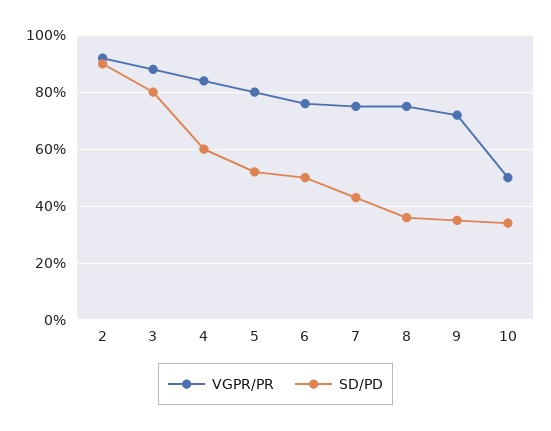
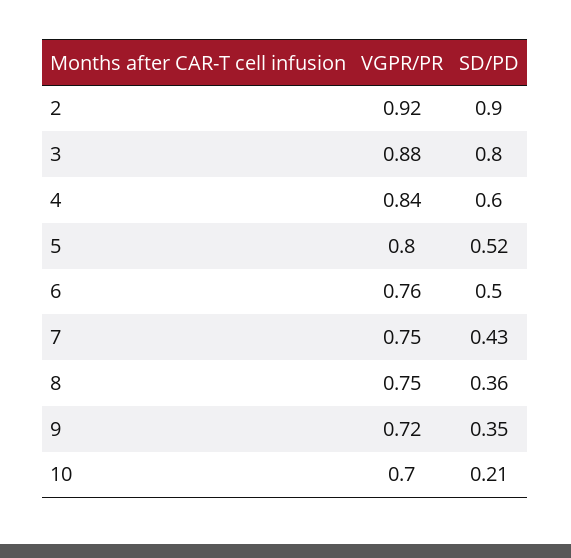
  {
    "VGPR/PR": {
      "2": 0.92,
      "3": 0.88,
      "4": 0.84,
      "5": 0.8,
      "6": 0.76,
      "7": 0.75,
      "8": 0.75,
      "9": 0.72,
-     "10": 0.5
+     "10": 0.7
    },
    "SD/PD": {
      "2": 0.9,
      "3": 0.8,
      "4": 0.6,
      "5": 0.52,
      "6": 0.5,
      "7": 0.43,
      "8": 0.36,
      "9": 0.35,
-     "10": 0.35
+     "10": 0.21
    }
  }

